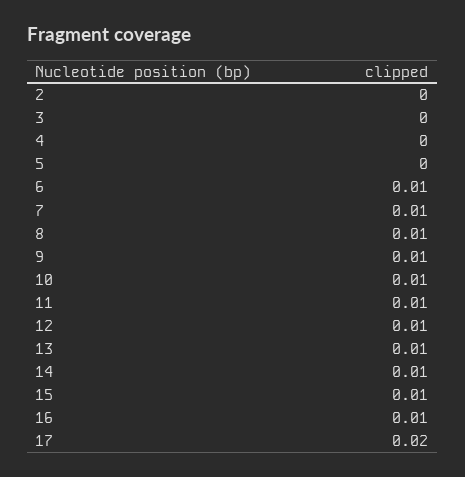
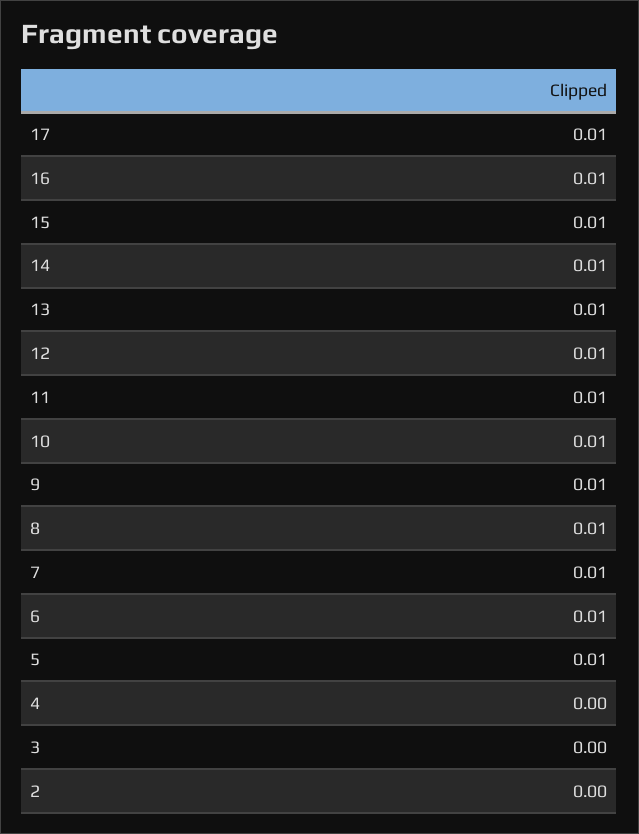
  {
    "2": 0,
    "3": 0,
    "4": 0,
-   "5": 0,
+   "5": 0.01,
    "6": 0.01,
    "7": 0.01,
    "8": 0.01,
    "9": 0.01,
    "10": 0.01,
    "11": 0.01,
    "12": 0.01,
    "13": 0.01,
    "14": 0.01,
    "15": 0.01,
    "16": 0.01,
-   "17": 0.02
+   "17": 0.01
  }

